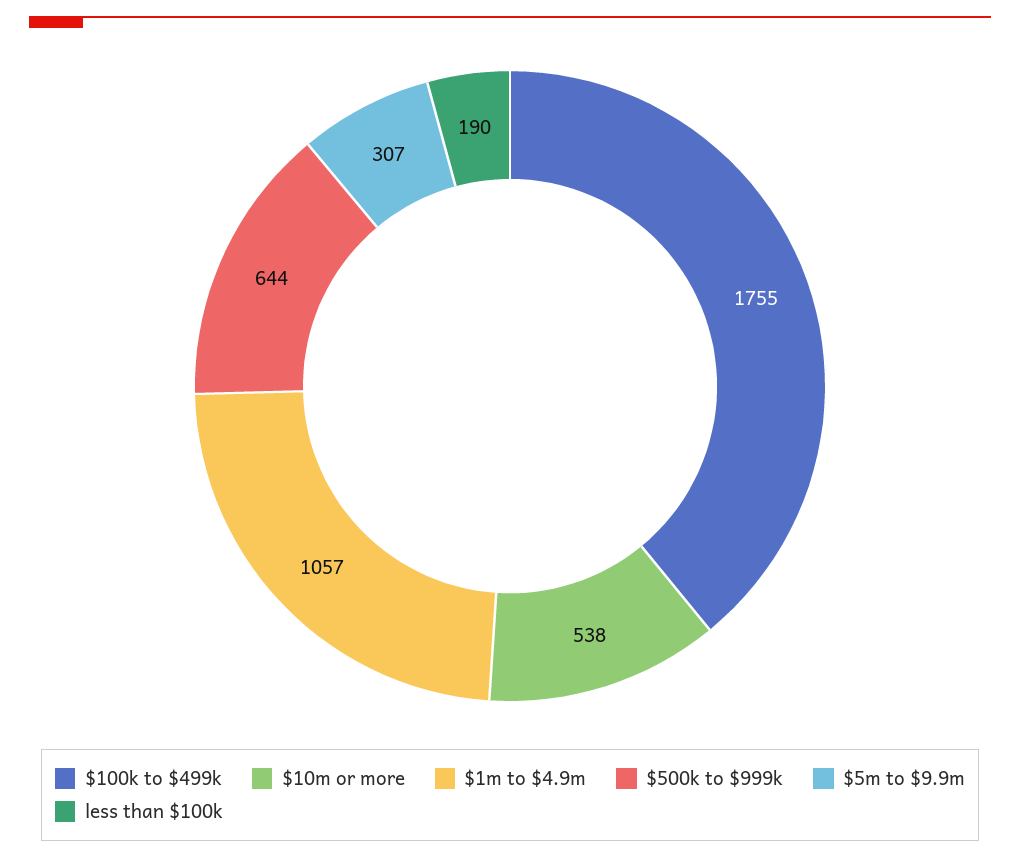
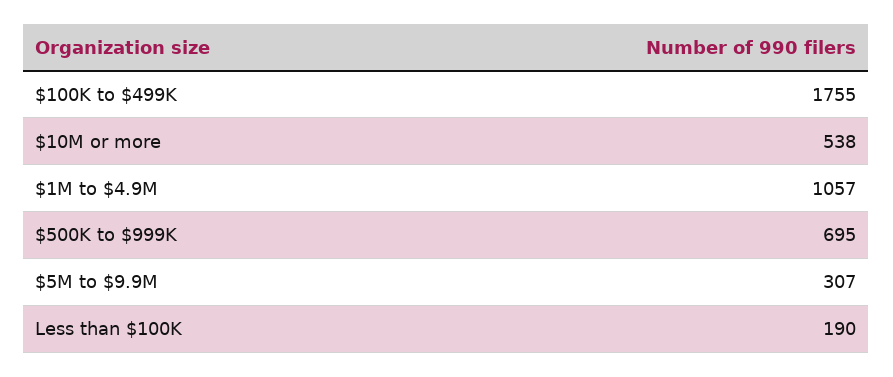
  {
    "$100k to $499k": 1755,
    "$10m or more": 538,
    "$1m to $4.9m": 1057,
-   "$500k to $999k": 644,
+   "$500k to $999k": 695,
    "$5m to $9.9m": 307,
    "less than $100k": 190
  }

